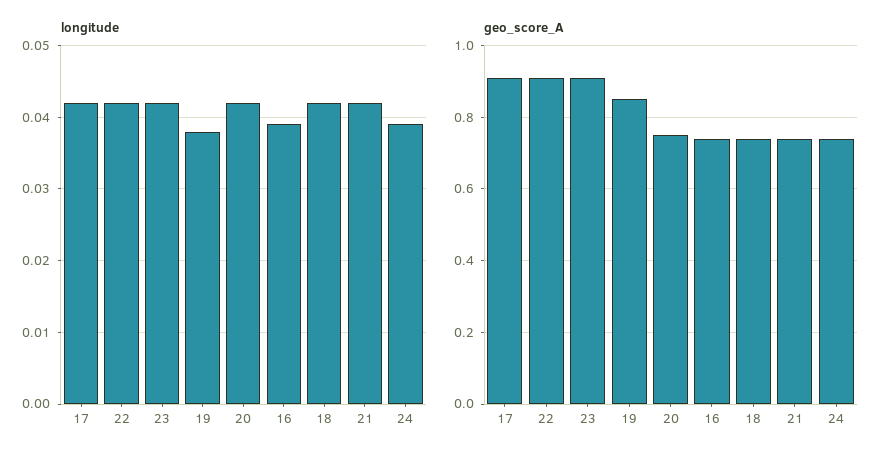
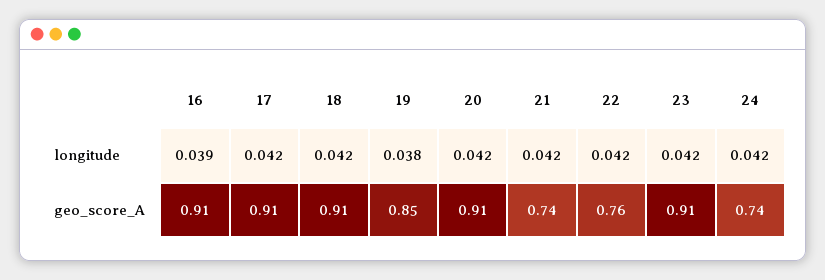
  {
    "longitude": {
      "17": 0.042,
      "22": 0.042,
      "23": 0.042,
      "19": 0.038,
      "20": 0.042,
      "16": 0.039,
      "18": 0.042,
      "21": 0.042,
-     "24": 0.039
+     "24": 0.042
    },
    "geo_score_A": {
      "17": 0.91,
-     "22": 0.9,
+     "22": 0.76,
      "23": 0.91,
      "19": 0.85,
-     "20": 0.75,
+     "20": 0.91,
-     "16": 0.75,
+     "16": 0.91,
-     "18": 0.75,
+     "18": 0.91,
      "21": 0.74,
      "24": 0.74
    }
  }

